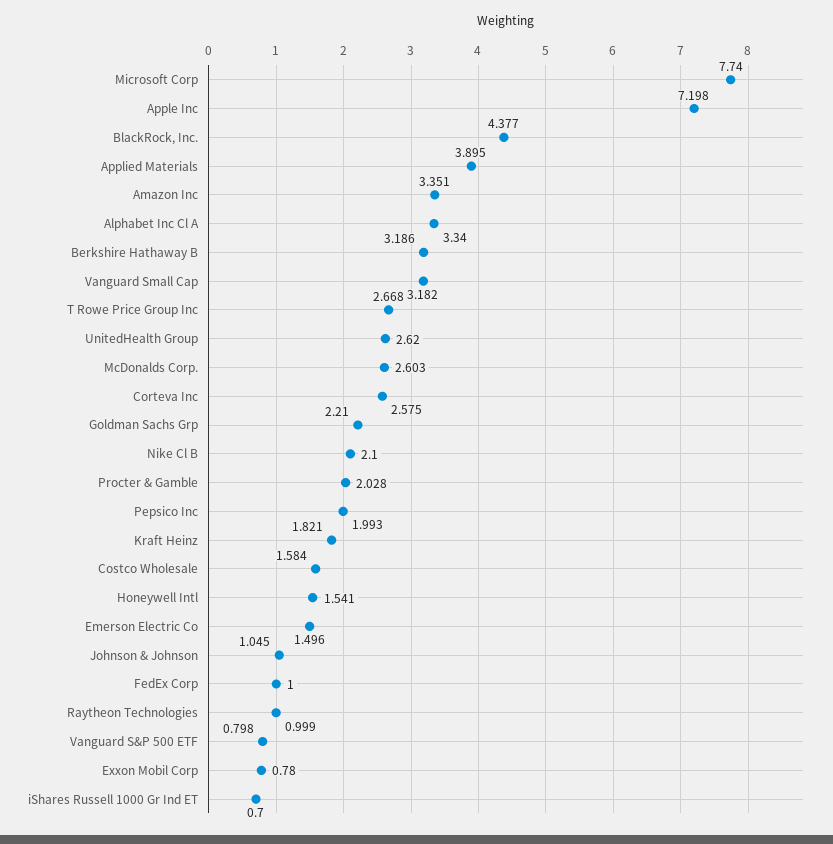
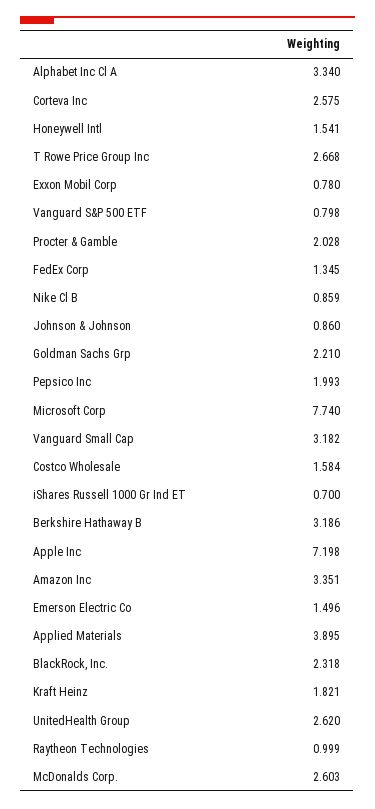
  {
    "Microsoft Corp": 7.74,
    "Apple Inc": 7.198,
-   "BlackRock, Inc.": 4.377,
+   "BlackRock, Inc.": 2.318,
    "Applied Materials": 3.895,
    "Amazon Inc": 3.351,
    "Alphabet Inc Cl A": 3.34,
    "Berkshire Hathaway B": 3.186,
    "Vanguard Small Cap": 3.182,
    "T Rowe Price Group Inc": 2.668,
    "UnitedHealth Group": 2.62,
    "McDonalds Corp.": 2.603,
    "Corteva Inc": 2.575,
    "Goldman Sachs Grp": 2.21,
-   "Nike Cl B": 2.1,
+   "Nike Cl B": 0.859,
    "Procter & Gamble": 2.028,
    "Pepsico Inc": 1.993,
    "Kraft Heinz": 1.821,
    "Costco Wholesale": 1.584,
    "Honeywell Intl": 1.541,
    "Emerson Electric Co": 1.496,
-   "Johnson & Johnson": 1.045,
+   "Johnson & Johnson": 0.86,
-   "FedEx Corp": 1,
+   "FedEx Corp": 1.345,
    "Raytheon Technologies": 0.999,
    "Vanguard S&P 500 ETF": 0.798,
    "Exxon Mobil Corp": 0.78,
    "iShares Russell 1000 Gr Ind ET": 0.7
  }

